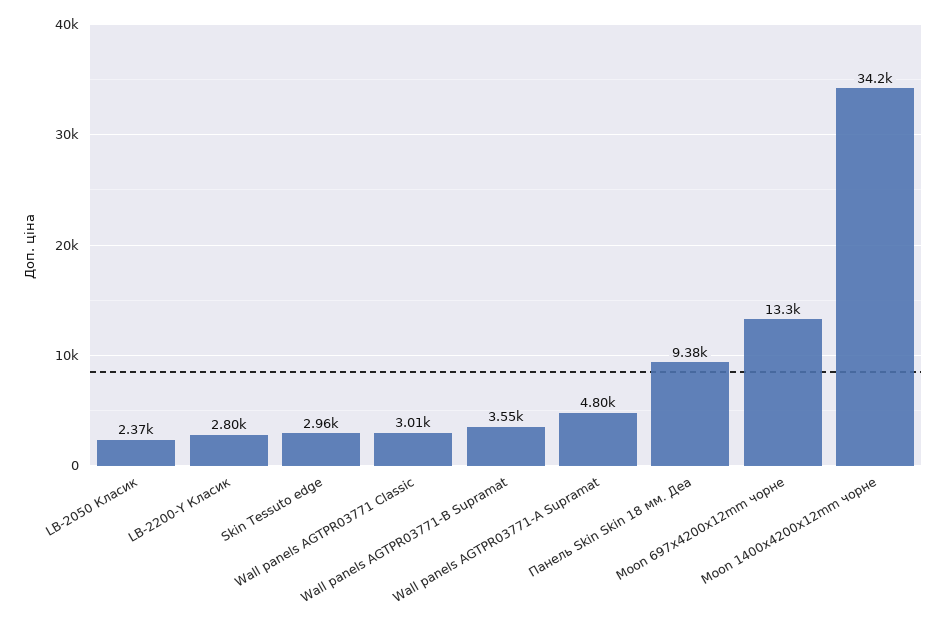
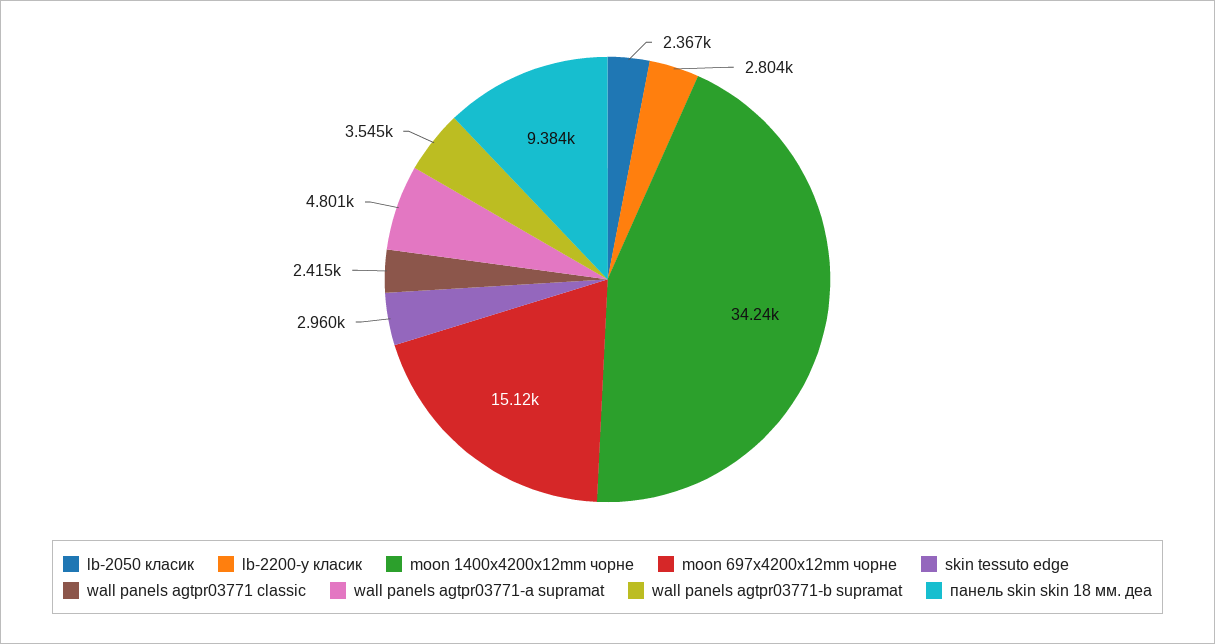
  {
    "LB-2050 Класик": 2367,
    "LB-2200-Y Класик": 2804,
    "Skin Tessuto edge": 2960,
-   "Wall panels AGTPR03771 Classic": 3010,
+   "Wall panels AGTPR03771 Classic": 2415,
    "Wall panels AGTPR03771-B Supramat": 3545,
    "Wall panels AGTPR03771-A Supramat": 4801,
    "Панель Skin Skin 18 мм. Деа": 9384,
-   "Moon 697x4200x12mm чорне": 13300,
+   "Moon 697x4200x12mm чорне": 15120,
    "Moon 1400x4200x12mm чорне": 34240
  }

